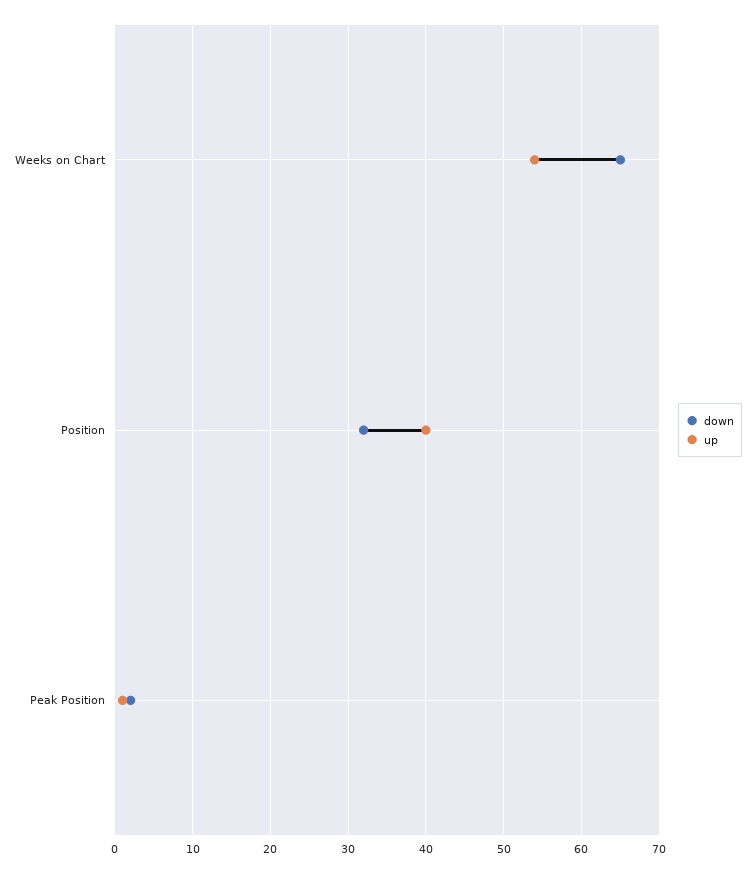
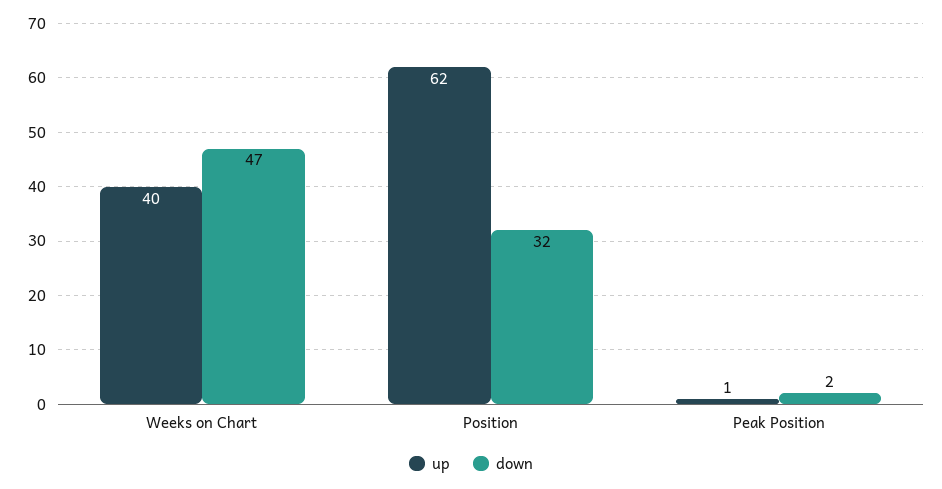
  {
    "down": {
-     "Weeks on Chart": 65,
+     "Weeks on Chart": 47,
      "Position": 32,
      "Peak Position": 2
    },
    "up": {
-     "Weeks on Chart": 54,
+     "Weeks on Chart": 40,
-     "Position": 40,
+     "Position": 62,
      "Peak Position": 1
    }
  }

